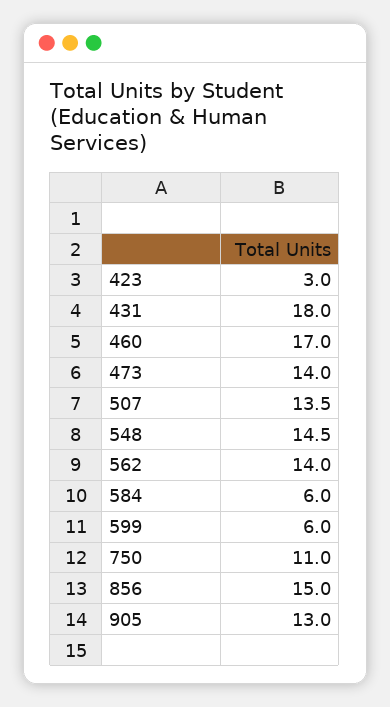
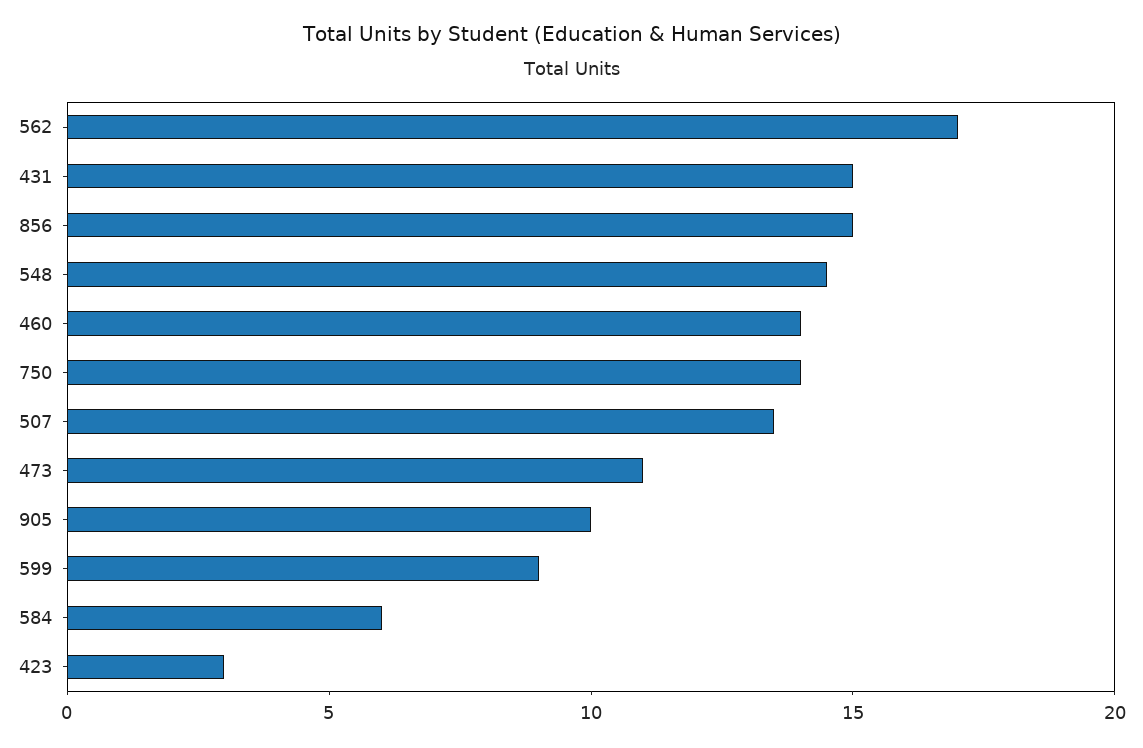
  {
    "423": 3,
-   "431": 18,
+   "431": 15,
-   "460": 17,
+   "460": 14,
-   "473": 14,
+   "473": 11,
    "507": 13.5,
    "548": 14.5,
-   "562": 14,
+   "562": 17,
    "584": 6,
-   "599": 6,
+   "599": 9,
-   "750": 11,
+   "750": 14,
    "856": 15,
-   "905": 13
+   "905": 10
  }

